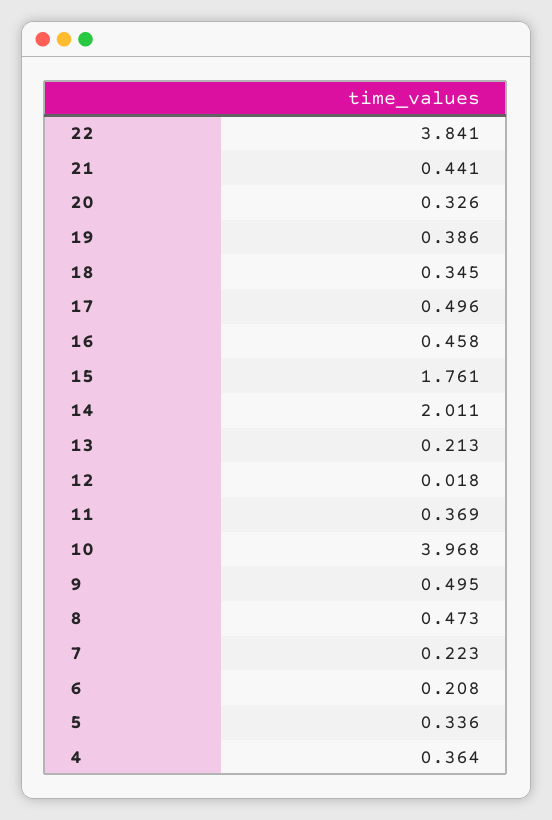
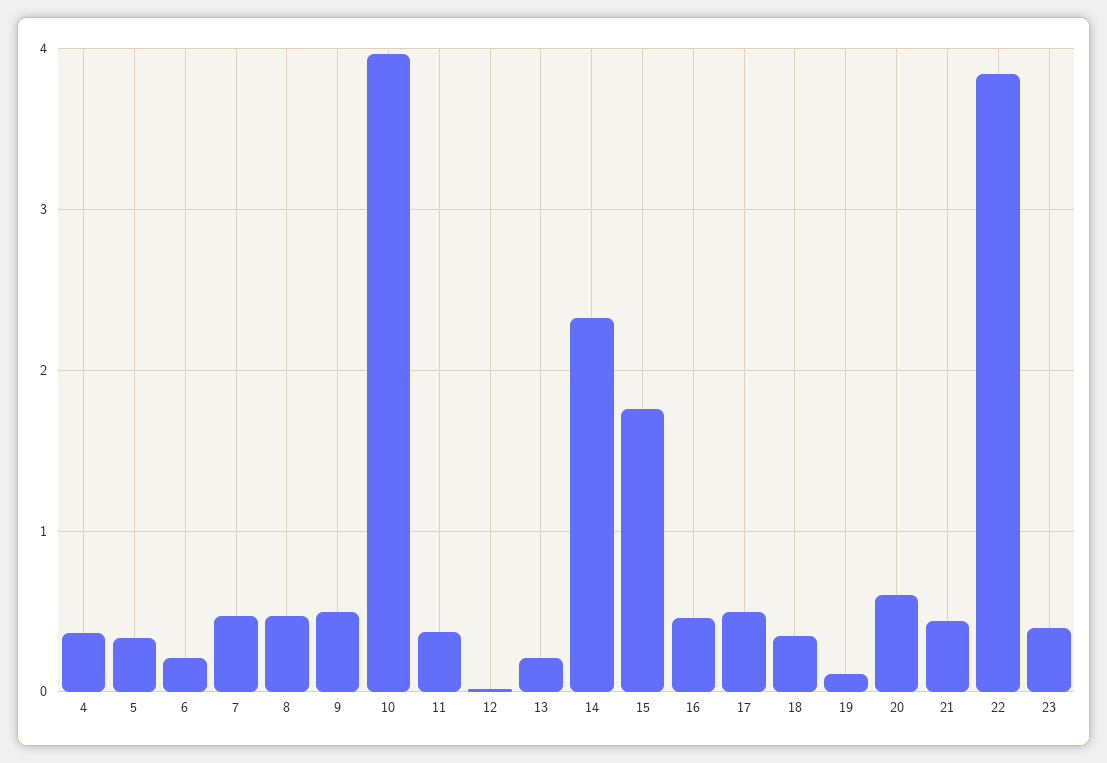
  {
    "22": 3.841,
    "21": 0.441,
-   "20": 0.326,
+   "20": 0.6,
-   "19": 0.386,
+   "19": 0.1,
    "18": 0.345,
    "17": 0.496,
    "16": 0.458,
    "15": 1.761,
-   "14": 2.011,
+   "14": 2.3,
    "13": 0.213,
    "12": 0.018,
    "11": 0.369,
    "10": 3.968,
    "9": 0.495,
    "8": 0.473,
-   "7": 0.223,
+   "7": 0.5,
    "6": 0.208,
    "5": 0.336,
-   "4": 0.364
+   "4": 0.364,
+   "23": 0.4
  }

